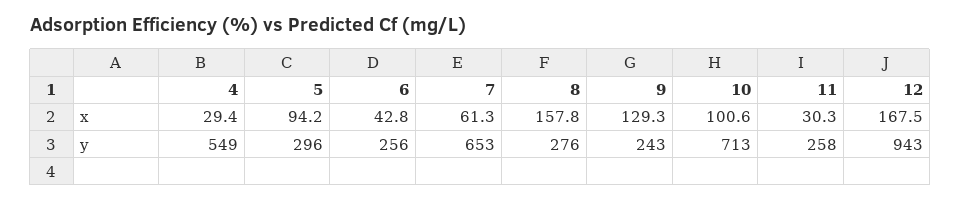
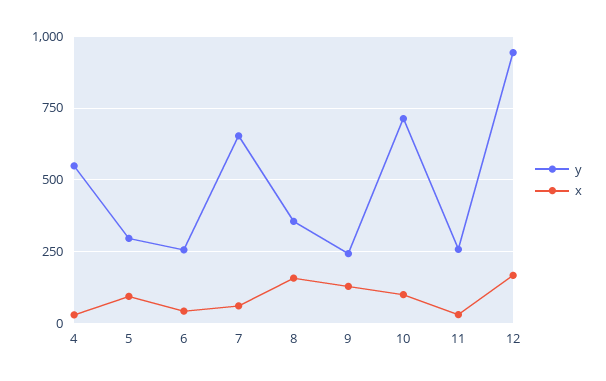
  {
    "x": {
      "4": 29.4,
      "5": 94.2,
      "6": 42.8,
      "7": 61.3,
      "8": 157.8,
      "9": 129.3,
      "10": 100.6,
      "11": 30.3,
      "12": 167.5
    },
    "y": {
      "4": 549,
      "5": 296,
      "6": 256,
      "7": 653,
-     "8": 276,
+     "8": 350,
      "9": 243,
      "10": 713,
      "11": 258,
      "12": 943
    }
  }

